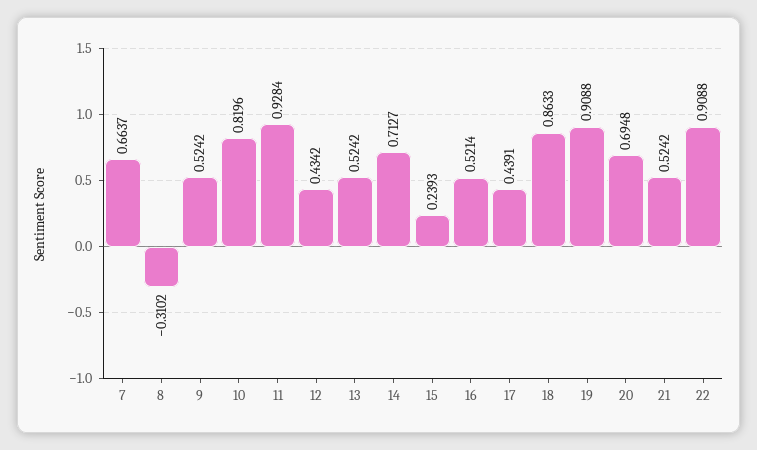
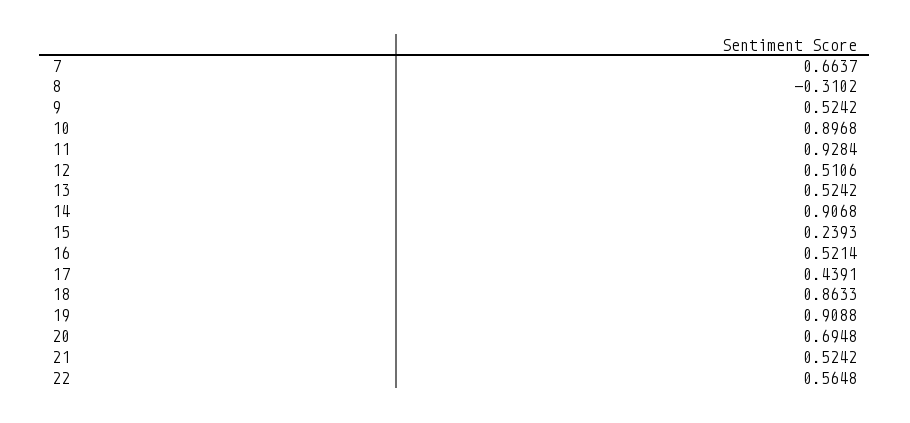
  {
    "7": 0.6637,
    "8": -0.3102,
    "9": 0.5242,
-   "10": 0.8196,
+   "10": 0.8968,
    "11": 0.9284,
-   "12": 0.4342,
+   "12": 0.5106,
    "13": 0.5242,
-   "14": 0.7127,
+   "14": 0.9068,
    "15": 0.2393,
    "16": 0.5214,
    "17": 0.4391,
    "18": 0.8633,
    "19": 0.9088,
    "20": 0.6948,
    "21": 0.5242,
-   "22": 0.9088
+   "22": 0.5648
  }

